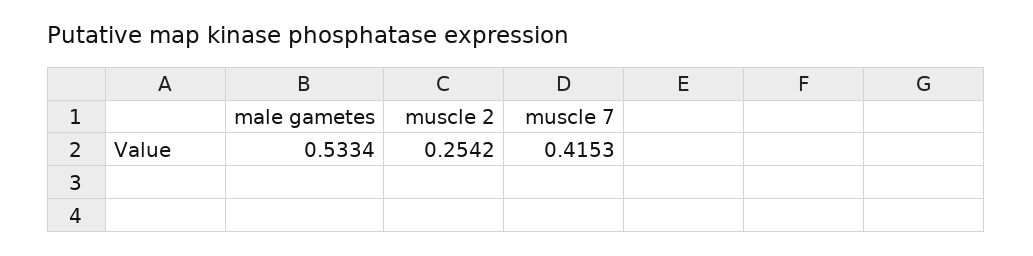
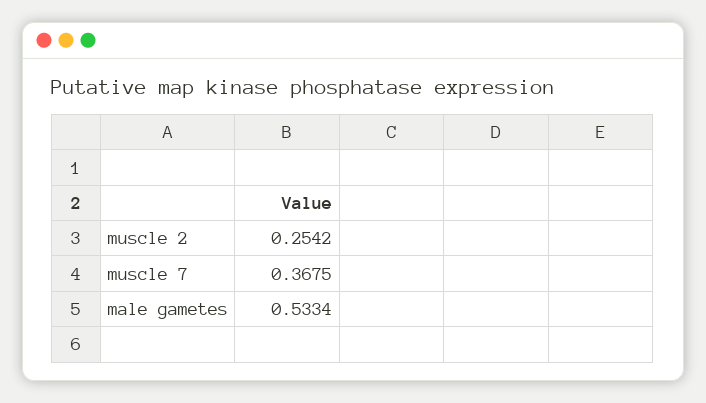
  {
    "male gametes": 0.5334,
    "muscle 2": 0.2542,
-   "muscle 7": 0.4153
+   "muscle 7": 0.3675
  }

